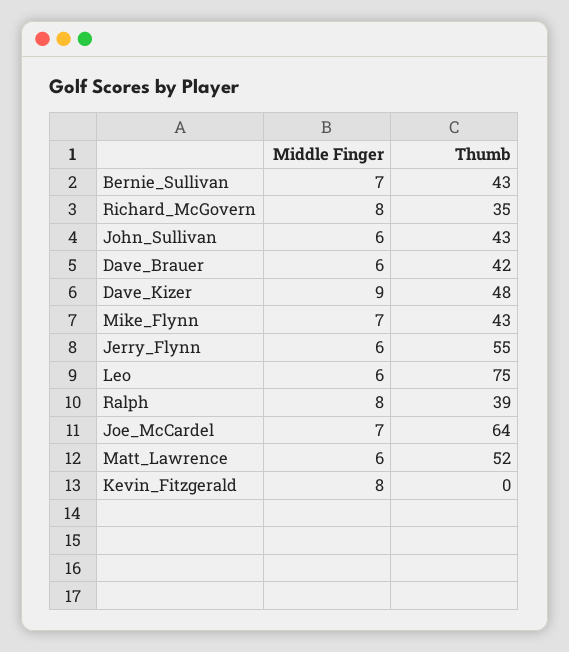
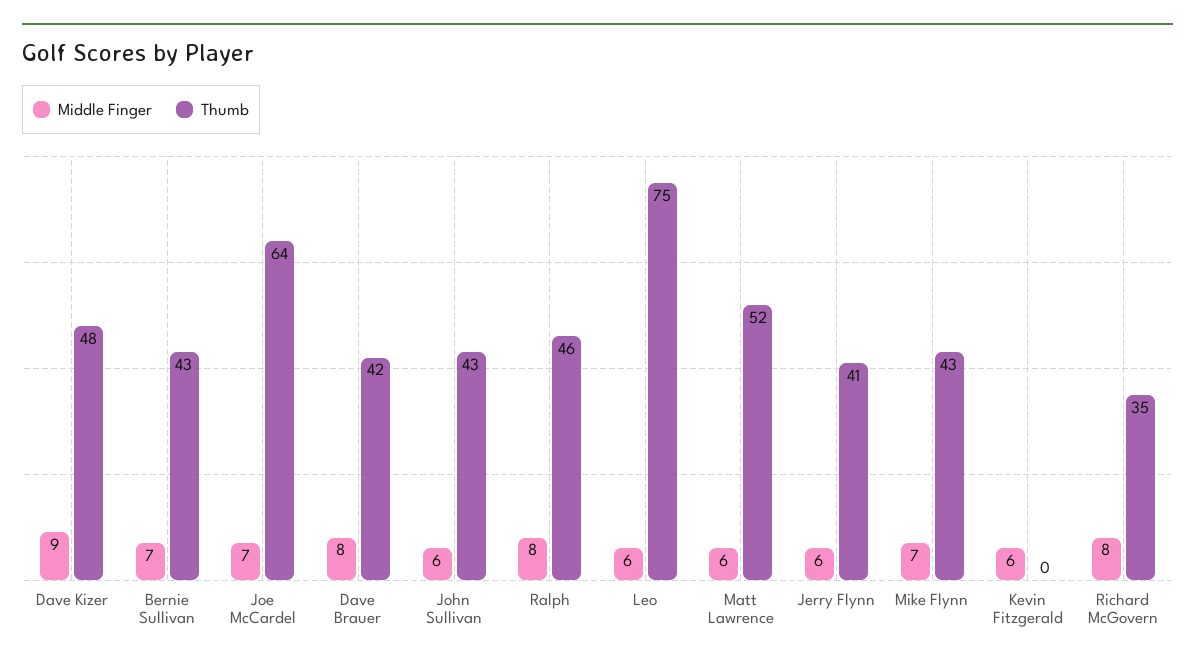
  {
    "Middle Finger": {
      "Bernie_Sullivan": 7,
      "Richard_McGovern": 8,
      "John_Sullivan": 6,
-     "Dave_Brauer": 6,
+     "Dave_Brauer": 8,
      "Dave_Kizer": 9,
      "Mike_Flynn": 7,
      "Jerry_Flynn": 6,
      "Leo": 6,
      "Ralph": 8,
      "Joe_McCardel": 7,
      "Matt_Lawrence": 6,
-     "Kevin_Fitzgerald": 8
+     "Kevin_Fitzgerald": 6
    },
    "Thumb": {
      "Bernie_Sullivan": 43,
      "Richard_McGovern": 35,
      "John_Sullivan": 43,
      "Dave_Brauer": 42,
      "Dave_Kizer": 48,
      "Mike_Flynn": 43,
-     "Jerry_Flynn": 55,
+     "Jerry_Flynn": 41,
      "Leo": 75,
-     "Ralph": 39,
+     "Ralph": 46,
      "Joe_McCardel": 64,
      "Matt_Lawrence": 52,
      "Kevin_Fitzgerald": 0
    }
  }

